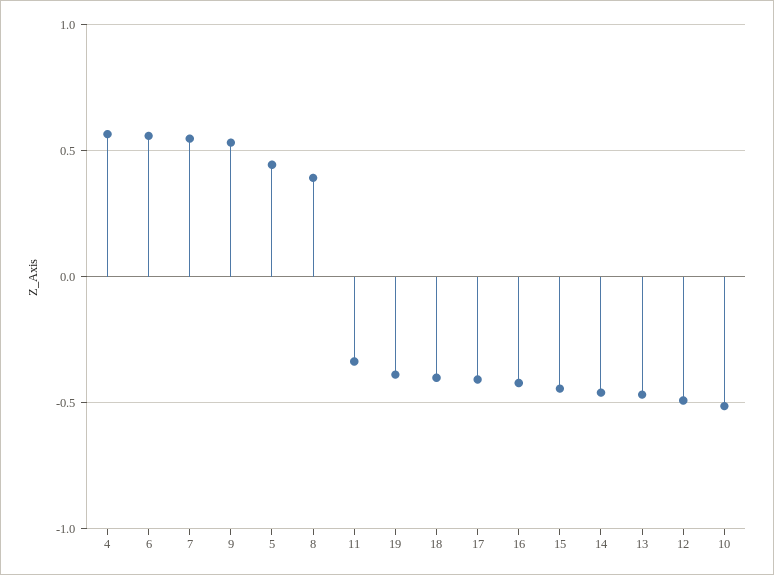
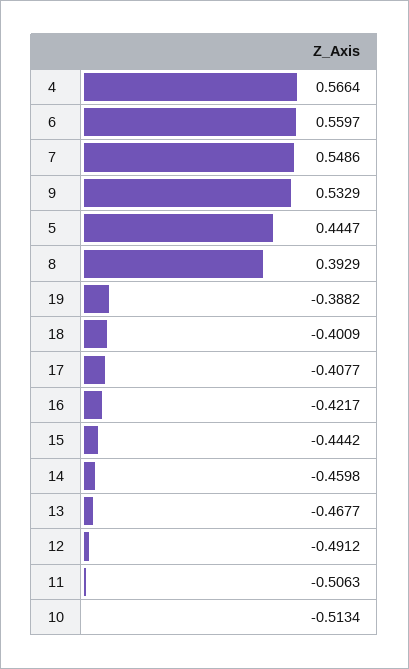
  {
    "4": 0.5664,
    "6": 0.5597,
    "7": 0.5486,
    "9": 0.5329,
    "5": 0.4447,
    "8": 0.3929,
-   "11": -0.35,
+   "11": -0.5063,
    "19": -0.3882,
    "18": -0.4009,
    "17": -0.4077,
    "16": -0.4217,
    "15": -0.4442,
    "14": -0.4598,
    "13": -0.4677,
    "12": -0.4912,
    "10": -0.5134
  }

